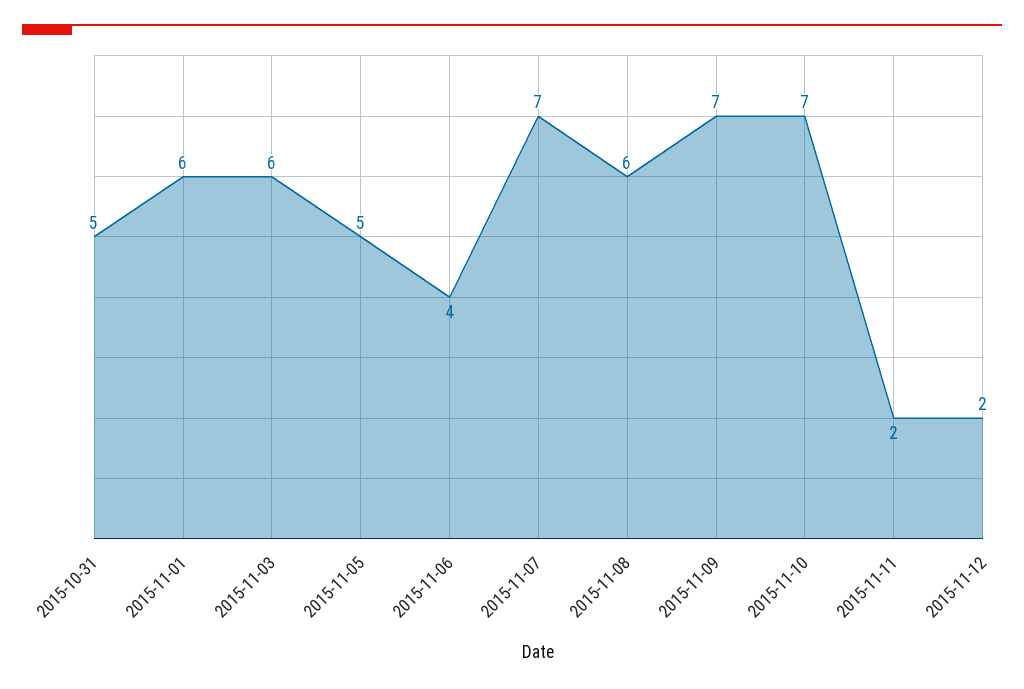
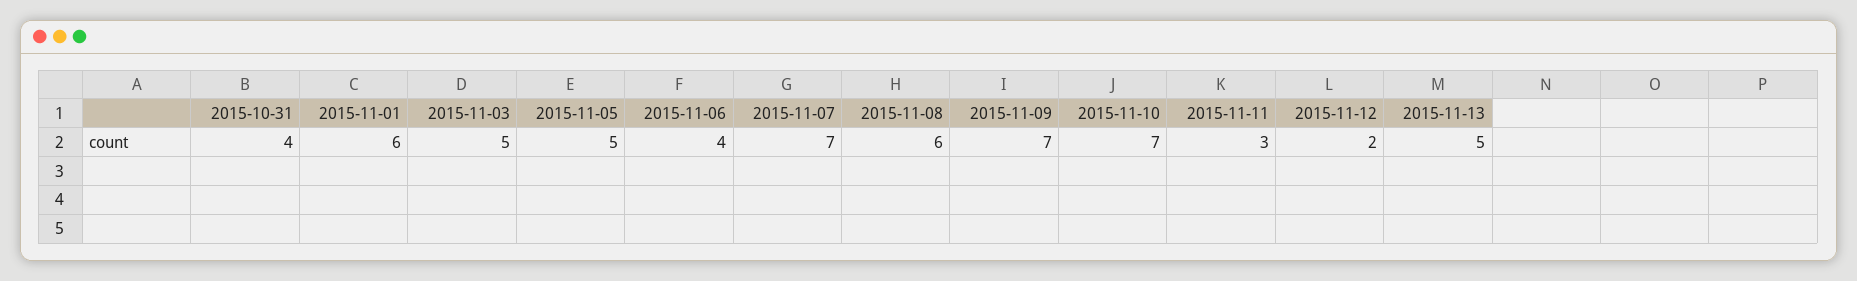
  {
-   "2015-10-31": 5,
+   "2015-10-31": 4,
    "2015-11-01": 6,
-   "2015-11-03": 6,
+   "2015-11-03": 5,
    "2015-11-05": 5,
    "2015-11-06": 4,
    "2015-11-07": 7,
    "2015-11-08": 6,
    "2015-11-09": 7,
    "2015-11-10": 7,
-   "2015-11-11": 2,
+   "2015-11-11": 3,
-   "2015-11-12": 2
+   "2015-11-12": 2,
+   "2015-11-13": 5
  }

